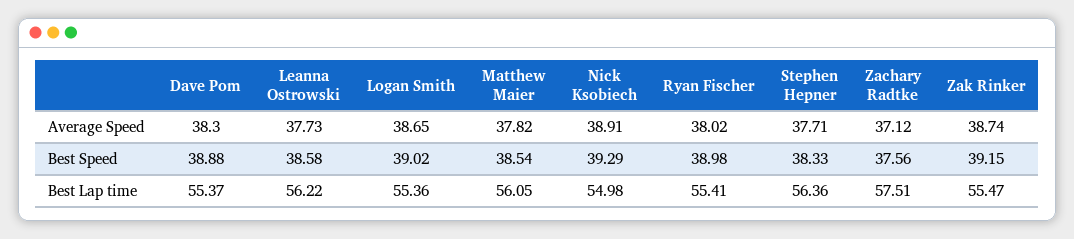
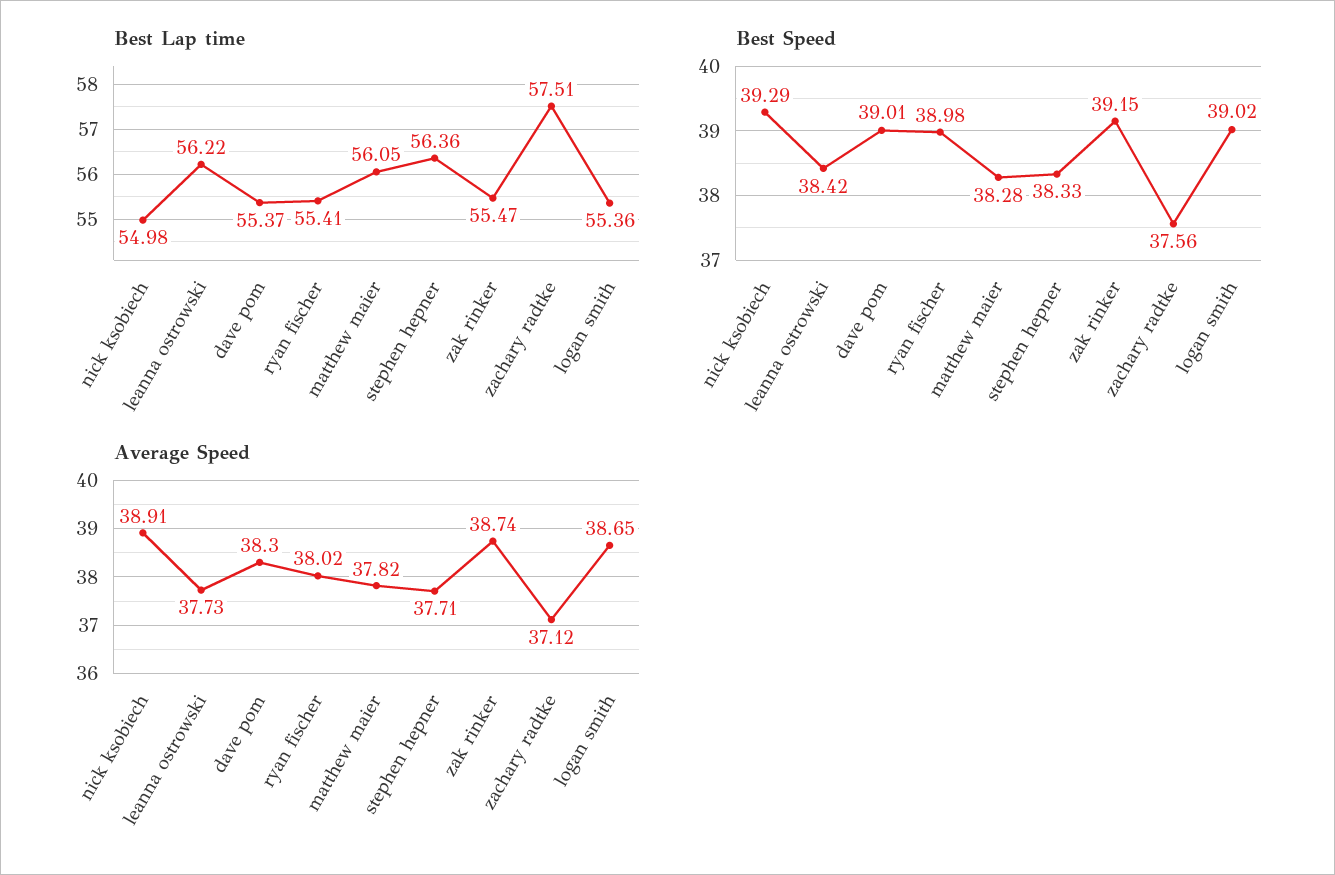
  {
    "Average Speed": {
      "Dave Pom": 38.3,
      "Leanna Ostrowski": 37.73,
      "Logan Smith": 38.65,
      "Matthew Maier": 37.82,
      "Nick Ksobiech": 38.91,
      "Ryan Fischer": 38.02,
      "Stephen Hepner": 37.71,
      "Zachary Radtke": 37.12,
      "Zak Rinker": 38.74
    },
    "Best Speed": {
-     "Dave Pom": 38.88,
+     "Dave Pom": 39.01,
-     "Leanna Ostrowski": 38.58,
+     "Leanna Ostrowski": 38.42,
      "Logan Smith": 39.02,
-     "Matthew Maier": 38.54,
+     "Matthew Maier": 38.28,
      "Nick Ksobiech": 39.29,
      "Ryan Fischer": 38.98,
      "Stephen Hepner": 38.33,
      "Zachary Radtke": 37.56,
      "Zak Rinker": 39.15
    },
    "Best Lap time": {
      "Dave Pom": 55.37,
      "Leanna Ostrowski": 56.22,
      "Logan Smith": 55.36,
      "Matthew Maier": 56.05,
      "Nick Ksobiech": 54.98,
      "Ryan Fischer": 55.41,
      "Stephen Hepner": 56.36,
      "Zachary Radtke": 57.51,
      "Zak Rinker": 55.47
    }
  }

